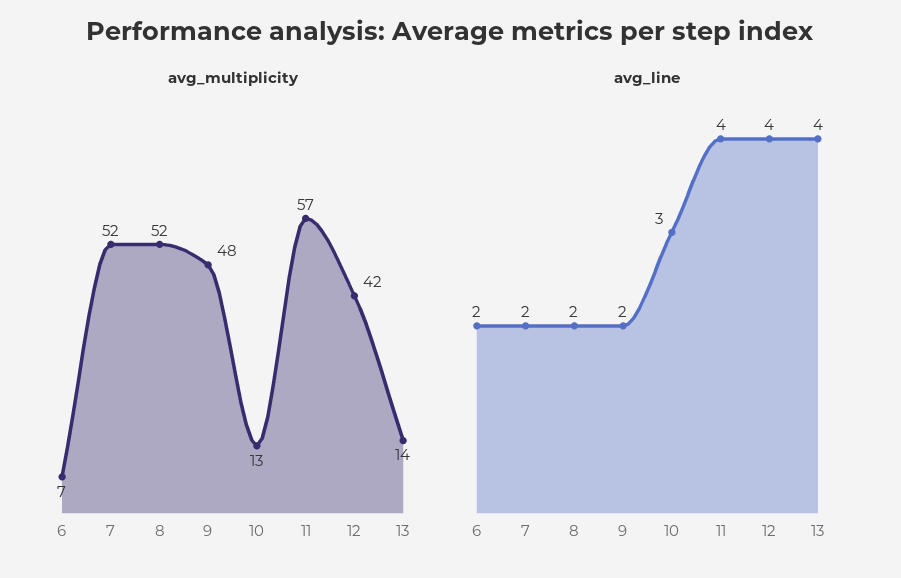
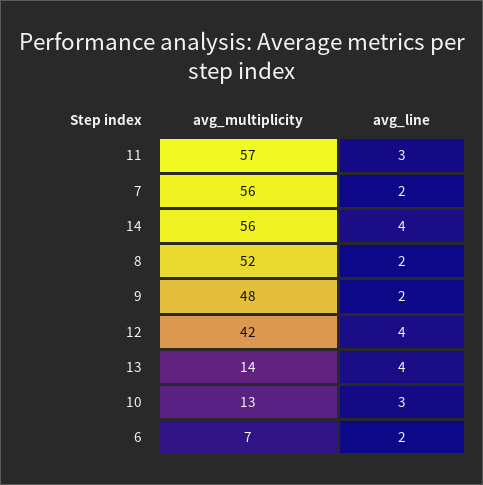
  {
    "avg_multiplicity": {
      "6": 7,
-     "7": 52,
+     "7": 56,
      "8": 52,
      "9": 48,
      "10": 13,
      "11": 57,
      "12": 42,
-     "13": 14
+     "13": 14,
+     "14": 56
    },
    "avg_line": {
      "6": 2,
      "7": 2,
      "8": 2,
      "9": 2,
      "10": 3,
-     "11": 4,
+     "11": 3,
      "12": 4,
-     "13": 4
+     "13": 4,
+     "14": 4
    }
  }

